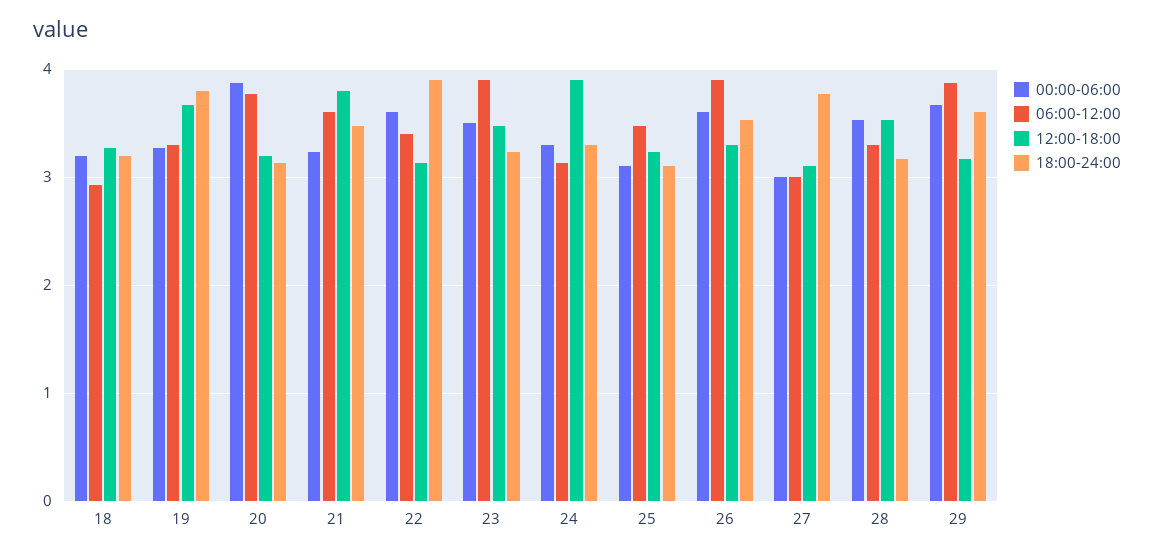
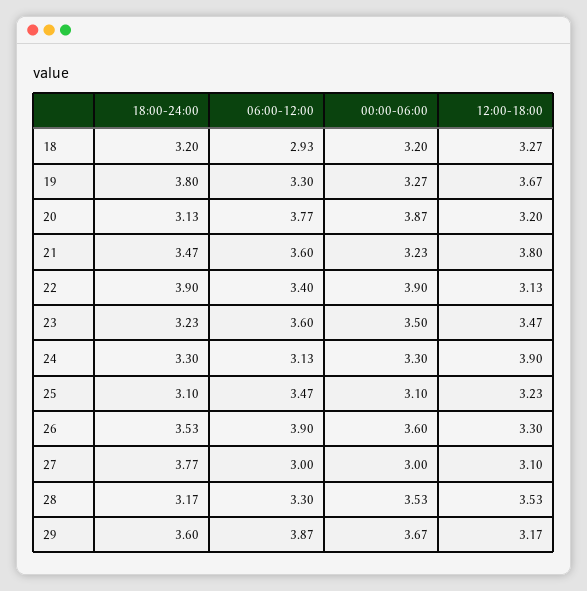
  {
    "00:00-06:00": {
      "18": 3.2,
      "19": 3.27,
      "20": 3.87,
      "21": 3.23,
-     "22": 3.6,
+     "22": 3.9,
      "23": 3.5,
      "24": 3.3,
      "25": 3.1,
      "26": 3.6,
      "27": 3,
      "28": 3.53,
      "29": 3.67
    },
    "06:00-12:00": {
      "18": 2.93,
      "19": 3.3,
      "20": 3.77,
      "21": 3.6,
      "22": 3.4,
-     "23": 3.9,
+     "23": 3.6,
      "24": 3.13,
      "25": 3.47,
      "26": 3.9,
      "27": 3,
      "28": 3.3,
      "29": 3.87
    },
    "12:00-18:00": {
      "18": 3.27,
      "19": 3.67,
      "20": 3.2,
      "21": 3.8,
      "22": 3.13,
      "23": 3.47,
      "24": 3.9,
      "25": 3.23,
      "26": 3.3,
      "27": 3.1,
      "28": 3.53,
      "29": 3.17
    },
    "18:00-24:00": {
      "18": 3.2,
      "19": 3.8,
      "20": 3.13,
      "21": 3.47,
      "22": 3.9,
      "23": 3.23,
      "24": 3.3,
      "25": 3.1,
      "26": 3.53,
      "27": 3.77,
      "28": 3.17,
      "29": 3.6
    }
  }

